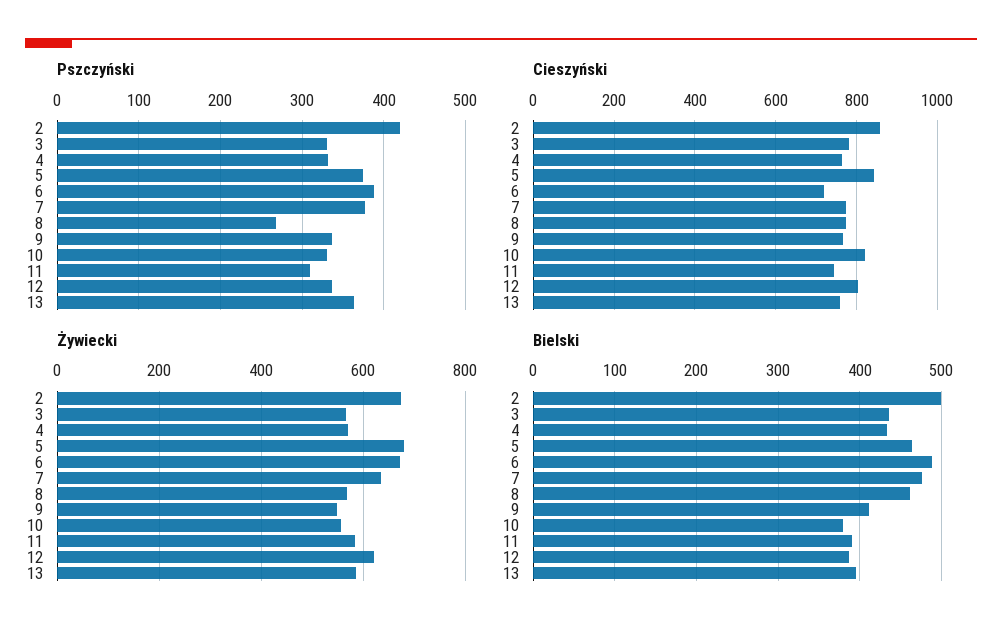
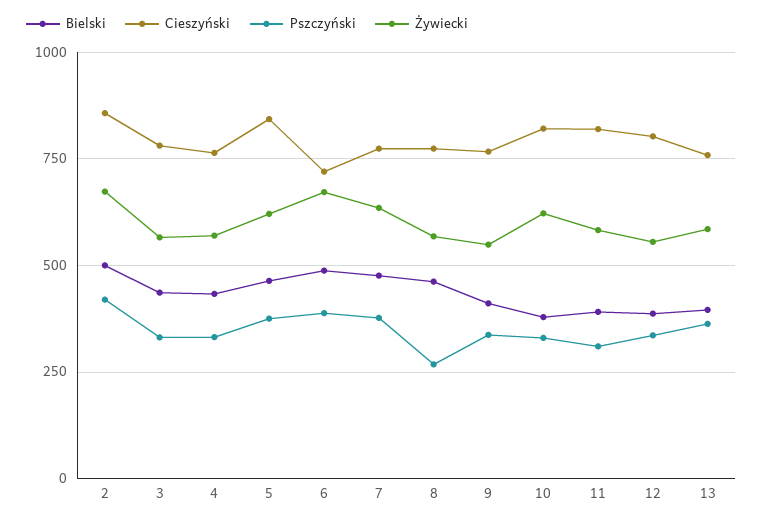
  {
    "Pszczyński": {
      "2": 420,
      "3": 330,
      "4": 330,
      "5": 380,
      "6": 390,
      "7": 380,
      "8": 270,
      "9": 340,
      "10": 330,
      "11": 310,
      "12": 340,
      "13": 360
    },
    "Cieszyński": {
      "2": 860,
      "3": 780,
      "4": 760,
      "5": 840,
      "6": 720,
      "7": 780,
      "8": 780,
      "9": 760,
      "10": 820,
-     "11": 740,
+     "11": 825,
      "12": 800,
      "13": 760
    },
    "Żywiecki": {
      "2": 680,
      "3": 560,
      "4": 580,
-     "5": 680,
+     "5": 625,
      "6": 680,
      "7": 640,
      "8": 560,
      "9": 540,
-     "10": 560,
+     "10": 625,
      "11": 580,
-     "12": 620,
+     "12": 550,
      "13": 580
    },
    "Bielski": {
      "2": 500,
      "3": 440,
      "4": 430,
      "5": 460,
      "6": 490,
      "7": 480,
      "8": 460,
      "9": 410,
      "10": 380,
      "11": 390,
      "12": 390,
      "13": 400
    }
  }

